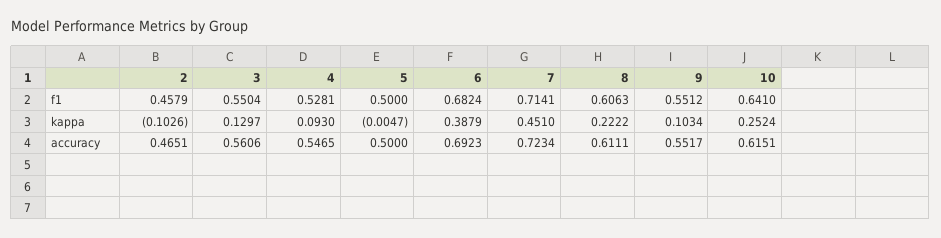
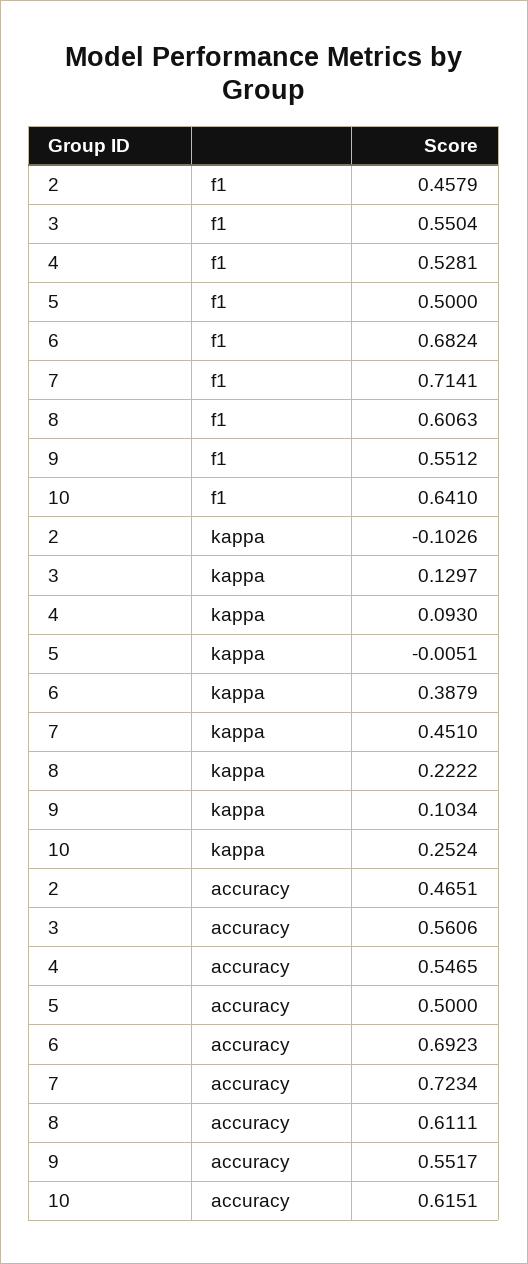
  {
    "2": {
      "f1": 0.4579,
      "kappa": -0.1026,
      "accuracy": 0.4651
    },
    "3": {
      "f1": 0.5504,
      "kappa": 0.1297,
      "accuracy": 0.5606
    },
    "4": {
      "f1": 0.5281,
      "kappa": 0.093,
      "accuracy": 0.5465
    },
    "5": {
      "f1": 0.5,
-     "kappa": -0.0047,
+     "kappa": -0.0051,
      "accuracy": 0.5
    },
    "6": {
      "f1": 0.6824,
      "kappa": 0.3879,
      "accuracy": 0.6923
    },
    "7": {
      "f1": 0.7141,
      "kappa": 0.451,
      "accuracy": 0.7234
    },
    "8": {
      "f1": 0.6063,
      "kappa": 0.2222,
      "accuracy": 0.6111
    },
    "9": {
      "f1": 0.5512,
      "kappa": 0.1034,
      "accuracy": 0.5517
    },
    "10": {
      "f1": 0.641,
      "kappa": 0.2524,
      "accuracy": 0.6151
    }
  }

